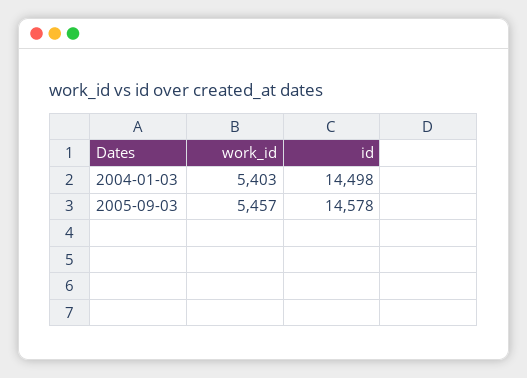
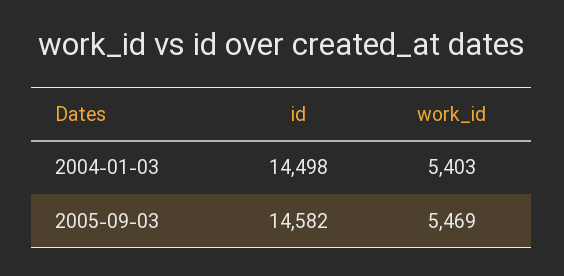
  {
    "work_id": {
      "2004-01-03": 5403,
-     "2005-09-03": 5457
+     "2005-09-03": 5469
    },
    "id": {
      "2004-01-03": 14498,
-     "2005-09-03": 14578
+     "2005-09-03": 14582
    }
  }

